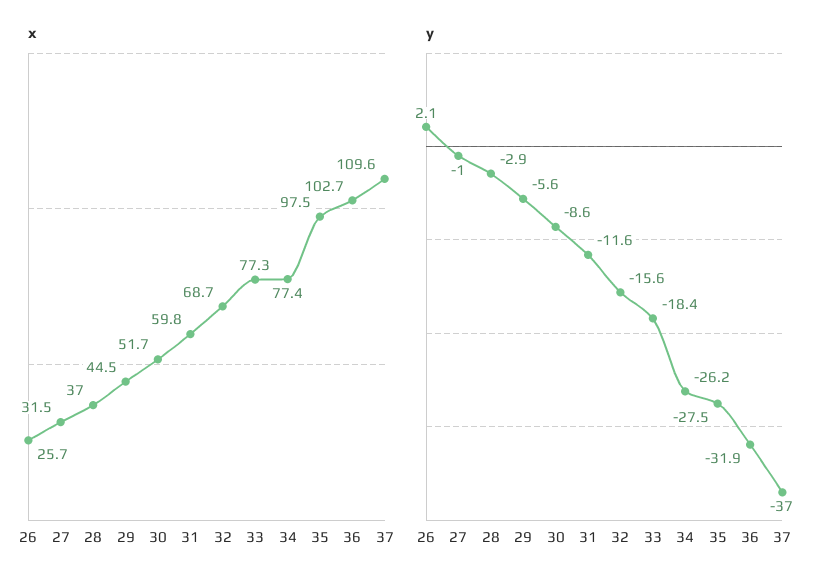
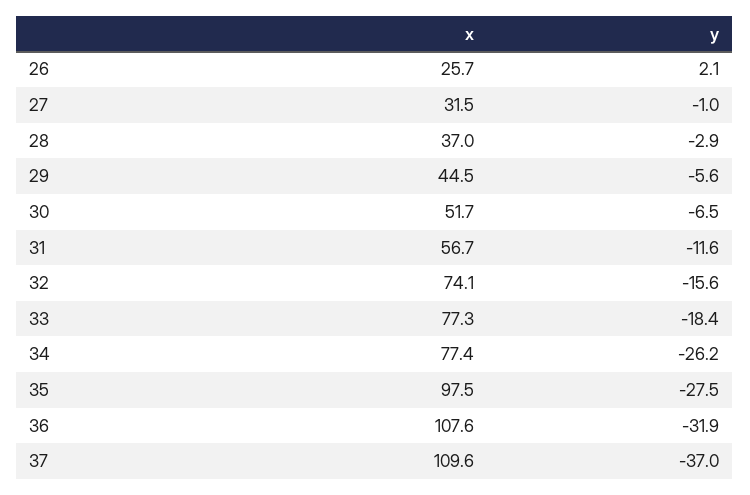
  {
    "x": {
      "26": 25.7,
      "27": 31.5,
      "28": 37,
      "29": 44.5,
      "30": 51.7,
-     "31": 59.8,
+     "31": 56.7,
-     "32": 68.7,
+     "32": 74.1,
      "33": 77.3,
      "34": 77.4,
      "35": 97.5,
-     "36": 102.7,
+     "36": 107.6,
      "37": 109.6
    },
    "y": {
      "26": 2.1,
      "27": -1,
      "28": -2.9,
      "29": -5.6,
-     "30": -8.6,
+     "30": -6.5,
      "31": -11.6,
      "32": -15.6,
      "33": -18.4,
      "34": -26.2,
      "35": -27.5,
      "36": -31.9,
      "37": -37
    }
  }

